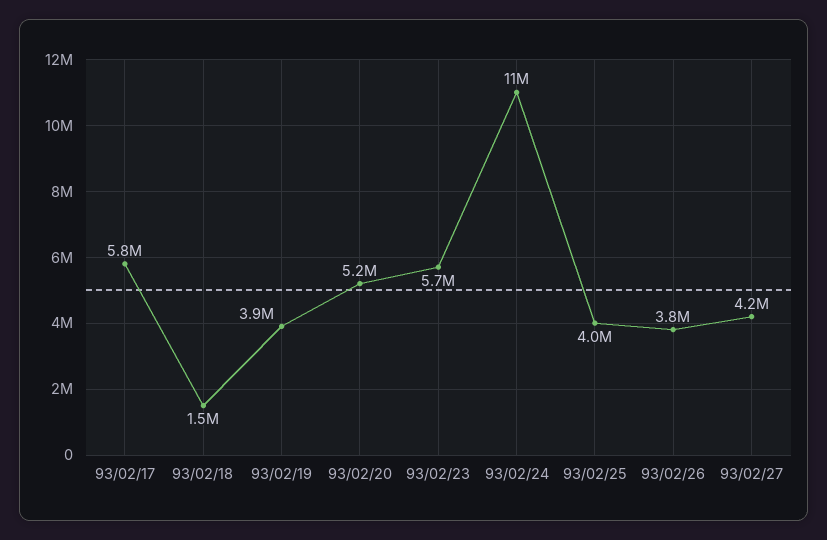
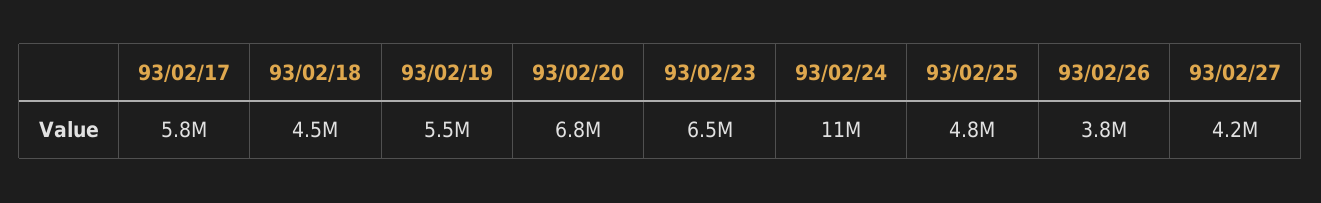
  {
    "93/02/17": 5800000,
-   "93/02/18": 1500000,
+   "93/02/18": 4500000,
-   "93/02/19": 3900000,
+   "93/02/19": 5500000,
-   "93/02/20": 5200000,
+   "93/02/20": 6800000,
-   "93/02/23": 5700000,
+   "93/02/23": 6500000,
    "93/02/24": 11000000,
-   "93/02/25": 4000000,
+   "93/02/25": 4800000,
    "93/02/26": 3800000,
    "93/02/27": 4200000
  }

